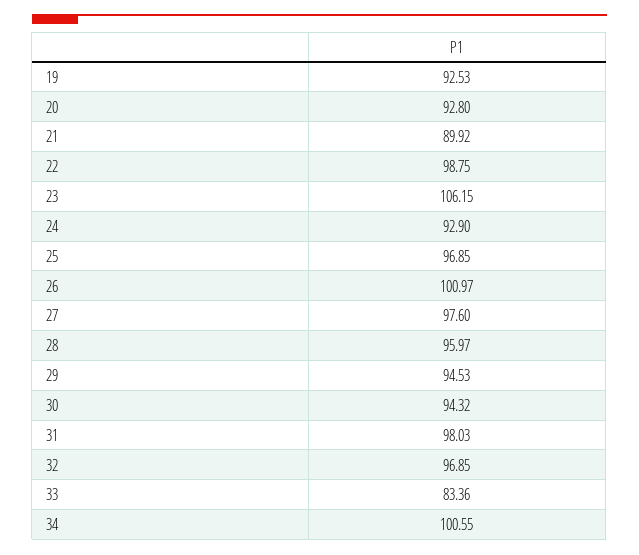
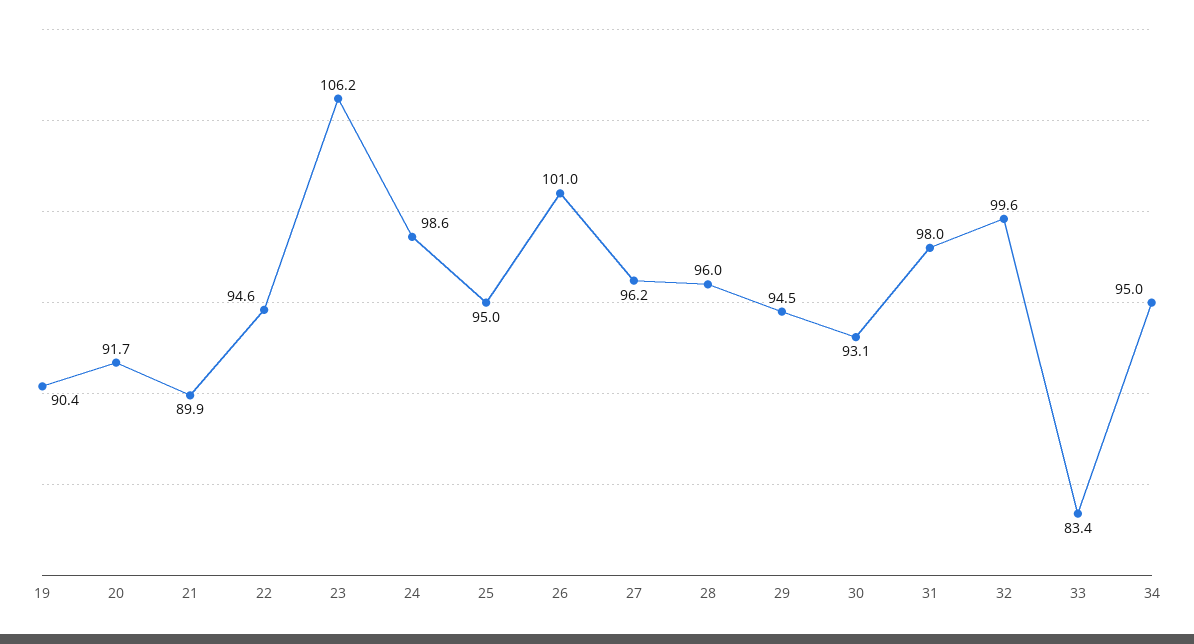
  {
-   "19": 92.53,
+   "19": 90.4,
-   "20": 92.8,
+   "20": 91.7,
    "21": 89.92,
-   "22": 98.75,
+   "22": 94.6,
    "23": 106.15,
-   "24": 92.9,
+   "24": 98.6,
-   "25": 96.85,
+   "25": 95,
    "26": 100.97,
-   "27": 97.6,
+   "27": 96.2,
    "28": 95.97,
    "29": 94.53,
-   "30": 94.32,
+   "30": 93.1,
    "31": 98.03,
-   "32": 96.85,
+   "32": 99.6,
    "33": 83.36,
-   "34": 100.55
+   "34": 95
  }

